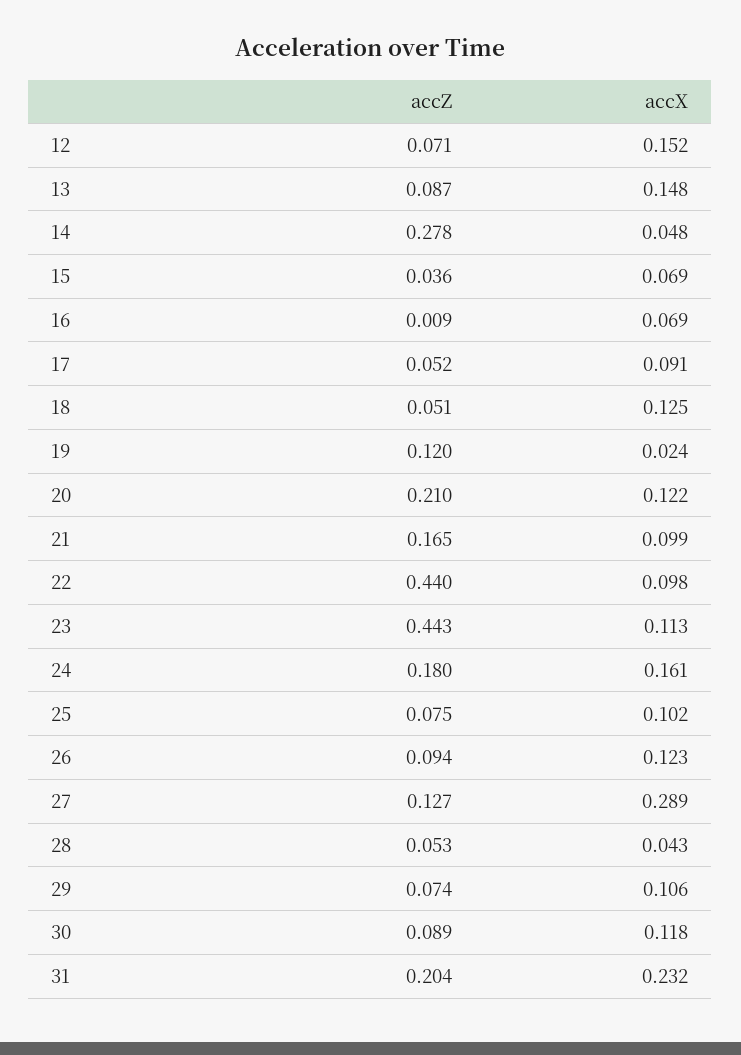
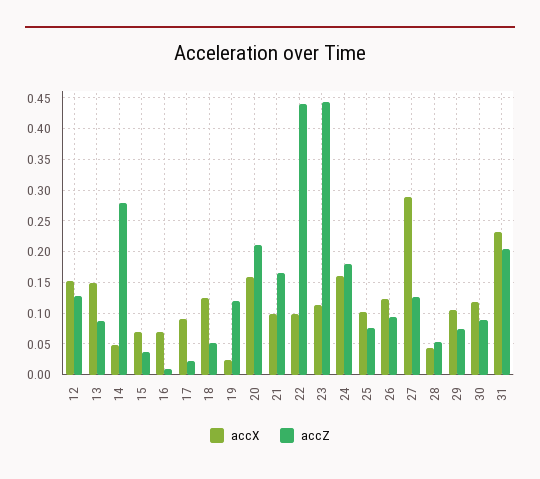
  {
    "accZ": {
-     "12": 0.071,
+     "12": 0.13,
      "13": 0.087,
      "14": 0.278,
      "15": 0.036,
      "16": 0.009,
-     "17": 0.052,
+     "17": 0.02,
      "18": 0.051,
      "19": 0.12,
      "20": 0.21,
      "21": 0.165,
      "22": 0.44,
      "23": 0.443,
      "24": 0.18,
      "25": 0.075,
      "26": 0.094,
      "27": 0.127,
      "28": 0.053,
      "29": 0.074,
      "30": 0.089,
      "31": 0.204
    },
    "accX": {
      "12": 0.152,
      "13": 0.148,
      "14": 0.048,
      "15": 0.069,
      "16": 0.069,
      "17": 0.091,
      "18": 0.125,
      "19": 0.024,
-     "20": 0.122,
+     "20": 0.16,
      "21": 0.099,
      "22": 0.098,
      "23": 0.113,
      "24": 0.161,
      "25": 0.102,
      "26": 0.123,
      "27": 0.289,
      "28": 0.043,
      "29": 0.106,
      "30": 0.118,
      "31": 0.232
    }
  }

